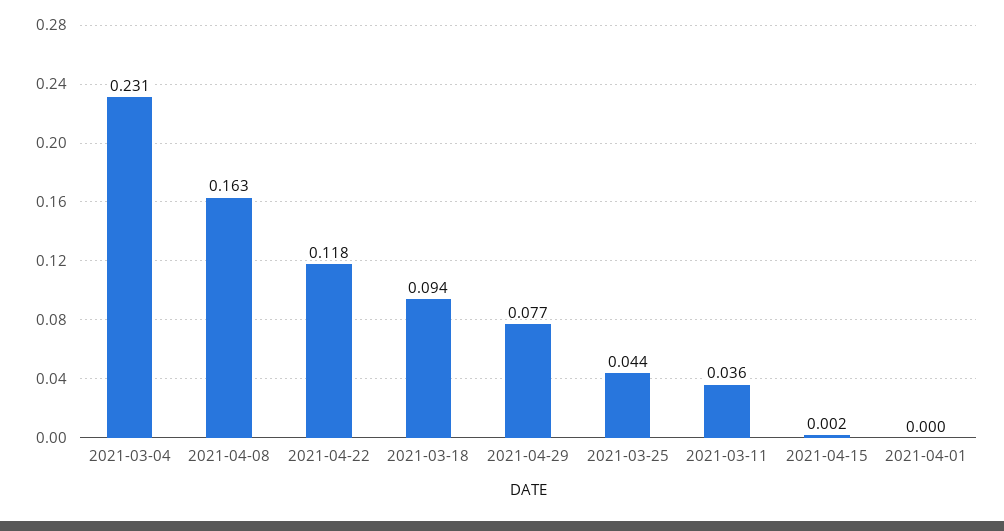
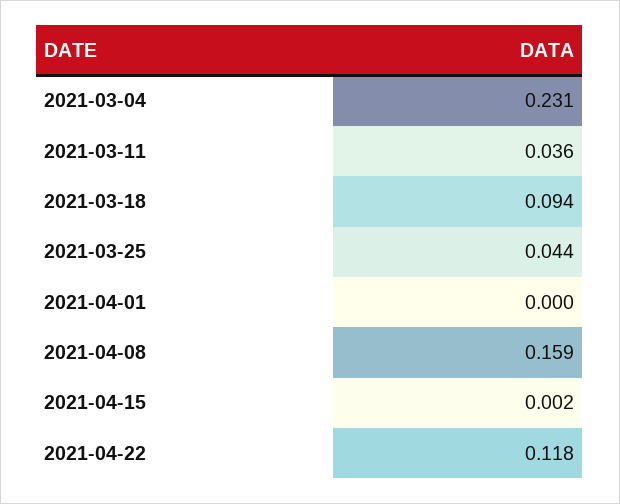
  {
    "2021-03-04": 0.231,
-   "2021-04-08": 0.163,
+   "2021-04-08": 0.159,
    "2021-04-22": 0.118,
    "2021-03-18": 0.094,
-   "2021-04-29": 0.077,
    "2021-03-25": 0.044,
    "2021-03-11": 0.036,
    "2021-04-15": 0.002,
    "2021-04-01": 0
  }

